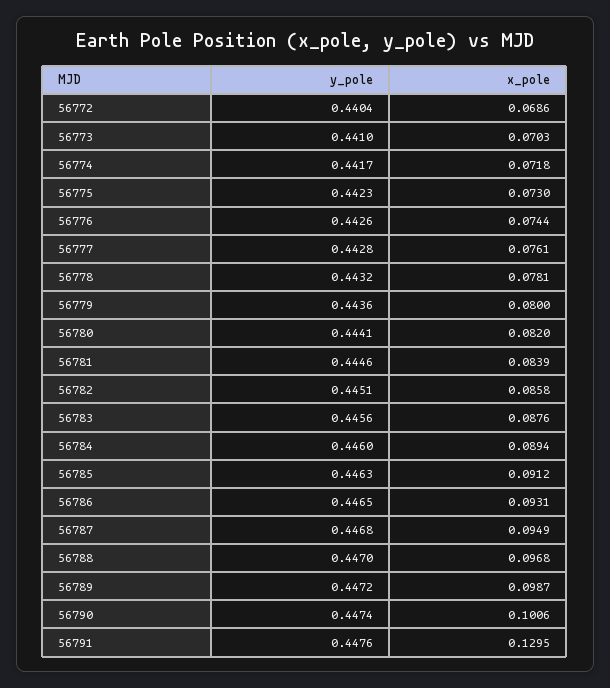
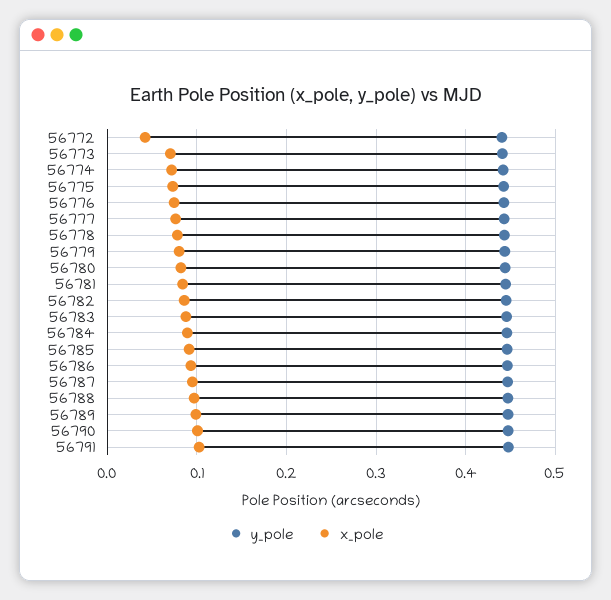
  {
    "y_pole": {
      "56772": 0.4404,
      "56773": 0.441,
      "56774": 0.4417,
      "56775": 0.4423,
      "56776": 0.4426,
      "56777": 0.4428,
      "56778": 0.4432,
      "56779": 0.4436,
      "56780": 0.4441,
      "56781": 0.4446,
      "56782": 0.4451,
      "56783": 0.4456,
      "56784": 0.446,
      "56785": 0.4463,
      "56786": 0.4465,
      "56787": 0.4468,
      "56788": 0.447,
      "56789": 0.4472,
      "56790": 0.4474,
      "56791": 0.4476
    },
    "x_pole": {
-     "56772": 0.0686,
+     "56772": 0.04,
      "56773": 0.0703,
      "56774": 0.0718,
      "56775": 0.073,
      "56776": 0.0744,
      "56777": 0.0761,
      "56778": 0.0781,
      "56779": 0.08,
      "56780": 0.082,
      "56781": 0.0839,
      "56782": 0.0858,
      "56783": 0.0876,
      "56784": 0.0894,
      "56785": 0.0912,
      "56786": 0.0931,
      "56787": 0.0949,
      "56788": 0.0968,
      "56789": 0.0987,
      "56790": 0.1006,
-     "56791": 0.1295
+     "56791": 0.1
    }
  }

